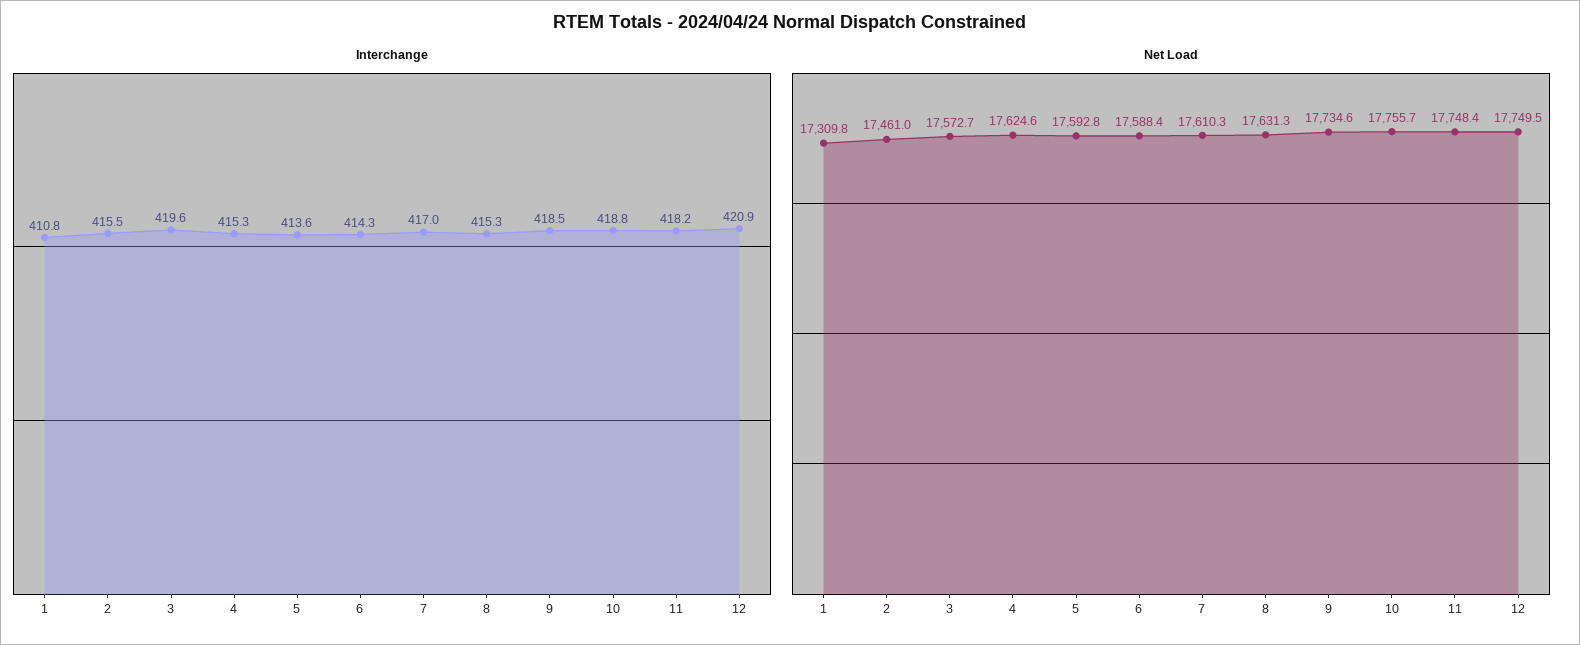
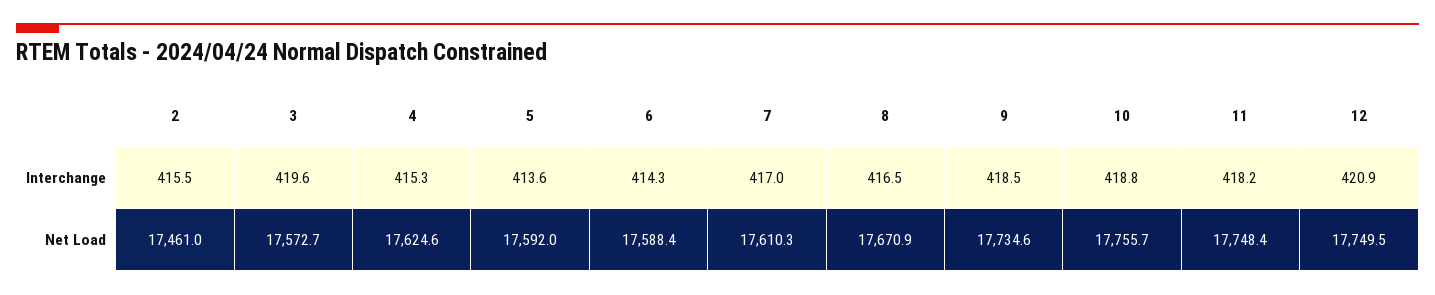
  {
    "Interchange": {
-     "1": 410.8,
      "2": 415.5,
      "3": 419.6,
      "4": 415.3,
      "5": 413.6,
      "6": 414.3,
      "7": 417,
-     "8": 415.3,
+     "8": 416.5,
      "9": 418.5,
      "10": 418.8,
      "11": 418.2,
      "12": 420.9
    },
    "Net Load": {
-     "1": 17309.8,
      "2": 17461,
      "3": 17572.7,
      "4": 17624.6,
-     "5": 17592.8,
+     "5": 17592,
      "6": 17588.4,
      "7": 17610.3,
-     "8": 17631.3,
+     "8": 17670.9,
      "9": 17734.6,
      "10": 17755.7,
      "11": 17748.4,
      "12": 17749.5
    }
  }

